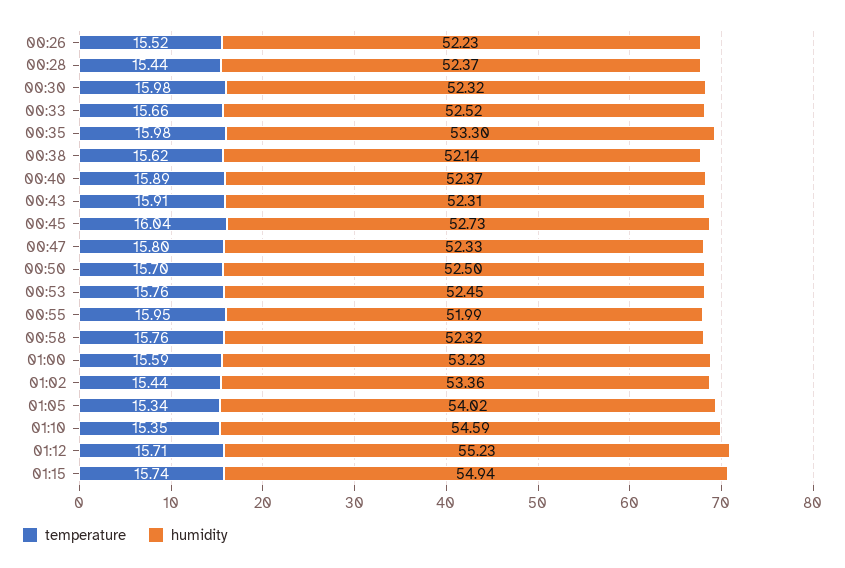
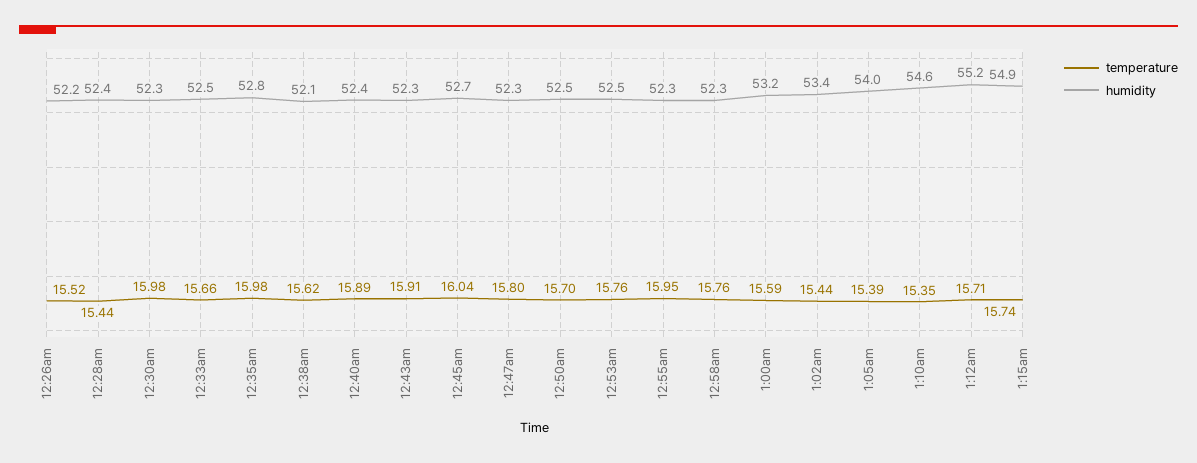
  {
    "temperature": {
      "00:26": 15.52,
      "00:28": 15.44,
      "00:30": 15.98,
      "00:33": 15.66,
      "00:35": 15.98,
      "00:38": 15.62,
      "00:40": 15.89,
      "00:43": 15.91,
      "00:45": 16.04,
      "00:47": 15.8,
      "00:50": 15.7,
      "00:53": 15.76,
      "00:55": 15.95,
      "00:58": 15.76,
      "01:00": 15.59,
      "01:02": 15.44,
-     "01:05": 15.34,
+     "01:05": 15.39,
      "01:10": 15.35,
      "01:12": 15.71,
      "01:15": 15.74
    },
    "humidity": {
      "00:26": 52.23,
      "00:28": 52.37,
      "00:30": 52.32,
      "00:33": 52.52,
-     "00:35": 53.3,
+     "00:35": 52.8,
      "00:38": 52.14,
      "00:40": 52.37,
      "00:43": 52.31,
      "00:45": 52.73,
      "00:47": 52.33,
      "00:50": 52.5,
      "00:53": 52.45,
-     "00:55": 51.99,
+     "00:55": 52.3,
      "00:58": 52.32,
      "01:00": 53.23,
      "01:02": 53.36,
      "01:05": 54.02,
      "01:10": 54.59,
      "01:12": 55.23,
      "01:15": 54.94
    }
  }

